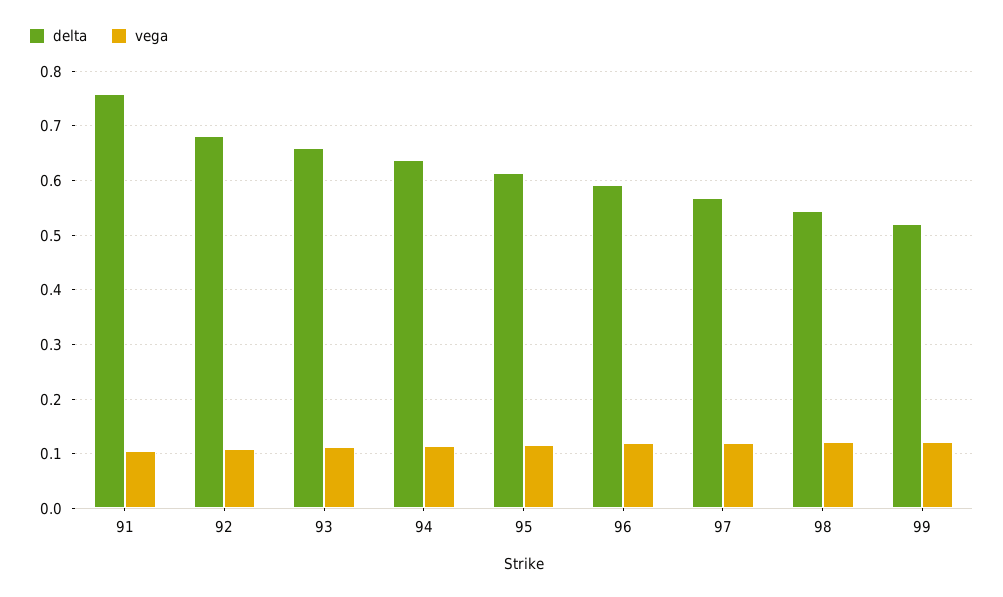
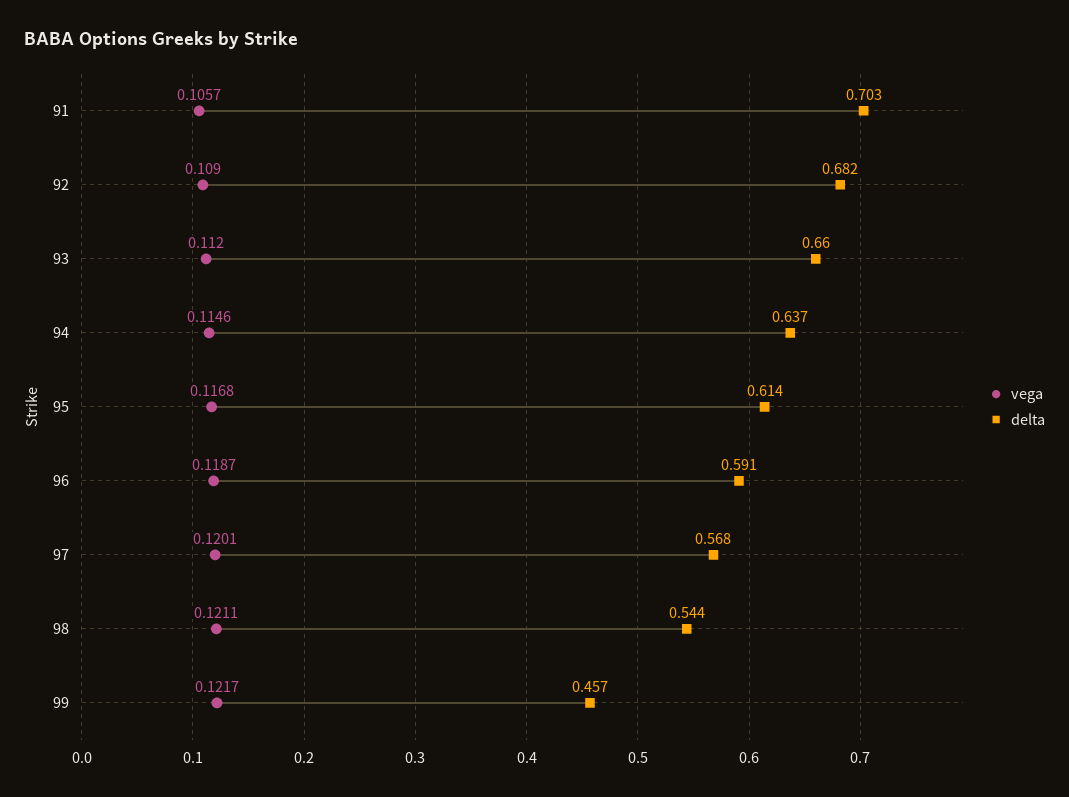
  {
    "delta": {
-     "91": 0.76,
+     "91": 0.703,
      "92": 0.682,
      "93": 0.66,
      "94": 0.637,
      "95": 0.614,
      "96": 0.591,
      "97": 0.568,
      "98": 0.544,
-     "99": 0.52
+     "99": 0.457
    },
    "vega": {
      "91": 0.1057,
      "92": 0.109,
      "93": 0.112,
      "94": 0.1146,
      "95": 0.1168,
      "96": 0.1187,
      "97": 0.1201,
      "98": 0.1211,
      "99": 0.1217
    }
  }

